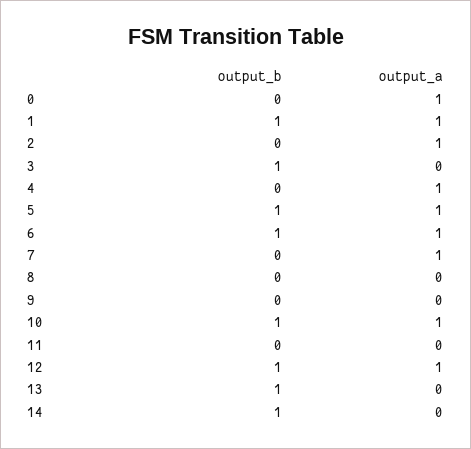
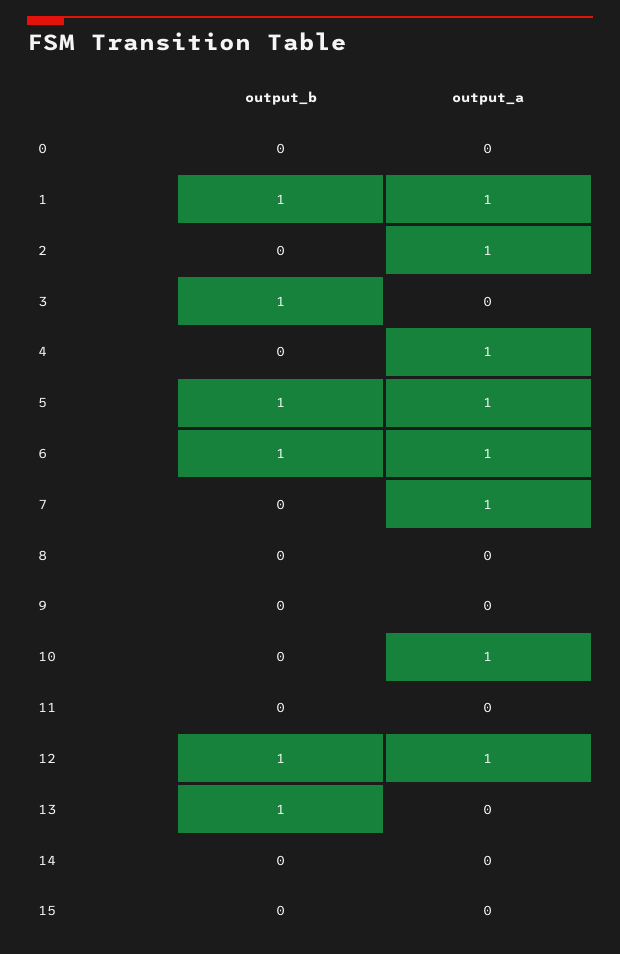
  {
    "output_b": {
      "0": 0,
      "1": 1,
      "2": 0,
      "3": 1,
      "4": 0,
      "5": 1,
      "6": 1,
      "7": 0,
      "8": 0,
      "9": 0,
-     "10": 1,
+     "10": 0,
      "11": 0,
      "12": 1,
      "13": 1,
-     "14": 1
+     "14": 0,
+     "15": 0
    },
    "output_a": {
-     "0": 1,
+     "0": 0,
      "1": 1,
      "2": 1,
      "3": 0,
      "4": 1,
      "5": 1,
      "6": 1,
      "7": 1,
      "8": 0,
      "9": 0,
      "10": 1,
      "11": 0,
      "12": 1,
      "13": 0,
-     "14": 0
+     "14": 0,
+     "15": 0
    }
  }

